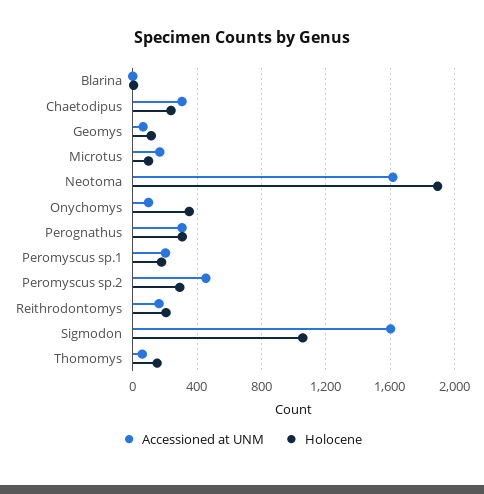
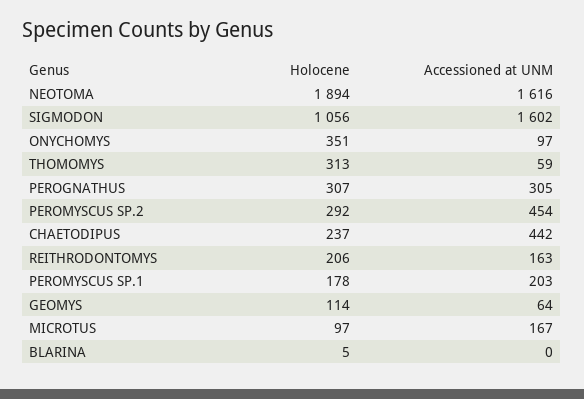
  {
    "Accessioned at UNM": {
      "Blarina": 0,
-     "Chaetodipus": 300,
+     "Chaetodipus": 442,
      "Geomys": 64,
      "Microtus": 167,
      "Neotoma": 1616,
      "Onychomys": 97,
      "Perognathus": 305,
      "Peromyscus sp.1": 203,
      "Peromyscus sp.2": 454,
      "Reithrodontomys": 163,
      "Sigmodon": 1602,
      "Thomomys": 59
    },
    "Holocene": {
      "Blarina": 5,
      "Chaetodipus": 237,
      "Geomys": 114,
      "Microtus": 97,
      "Neotoma": 1894,
      "Onychomys": 351,
      "Perognathus": 307,
      "Peromyscus sp.1": 178,
      "Peromyscus sp.2": 292,
      "Reithrodontomys": 206,
      "Sigmodon": 1056,
-     "Thomomys": 150
+     "Thomomys": 313
    }
  }

